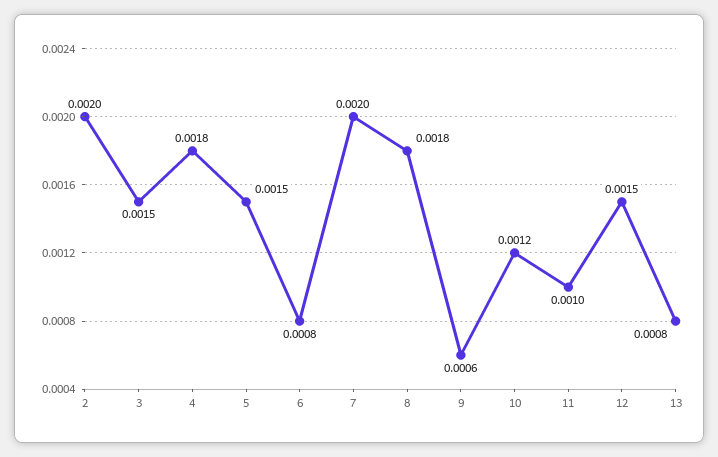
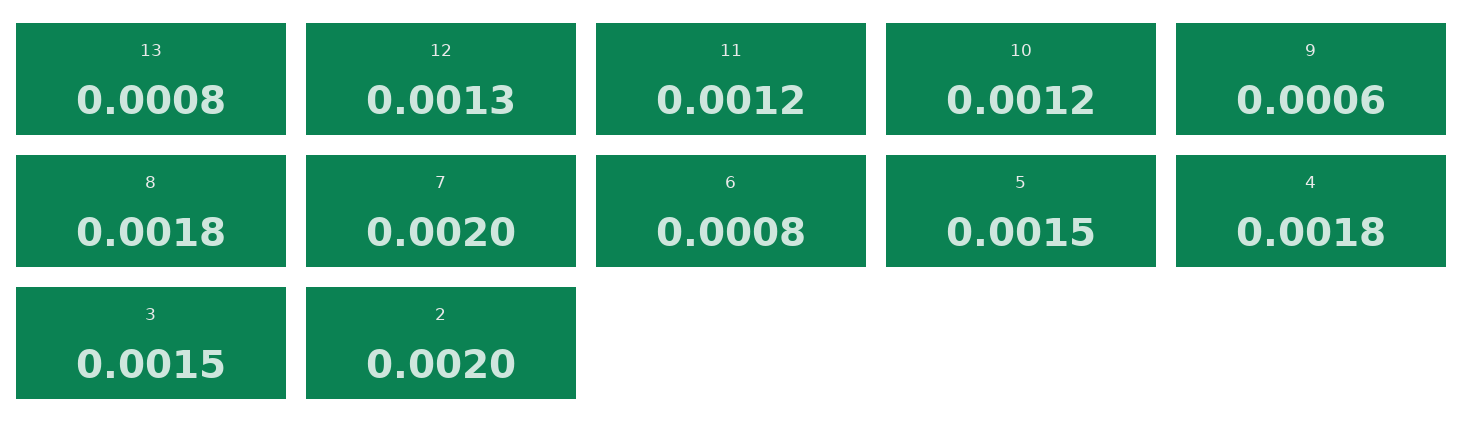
  {
    "2": 0.002,
    "3": 0.0015,
    "4": 0.0018,
    "5": 0.0015,
    "6": 0.0008,
    "7": 0.002,
    "8": 0.0018,
    "9": 0.0006,
    "10": 0.0012,
-   "11": 0.001,
+   "11": 0.0012,
-   "12": 0.0015,
+   "12": 0.0013,
    "13": 0.0008
  }

